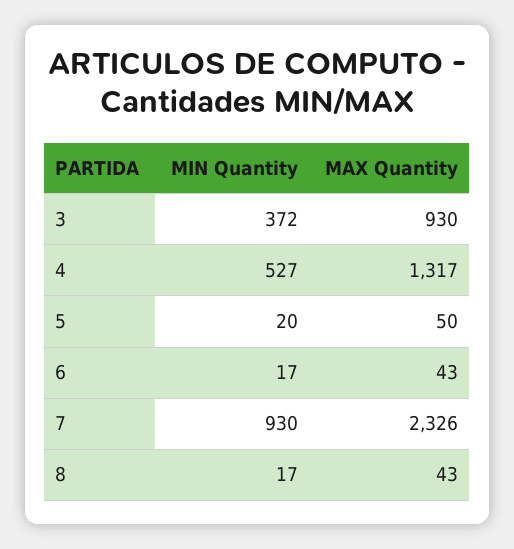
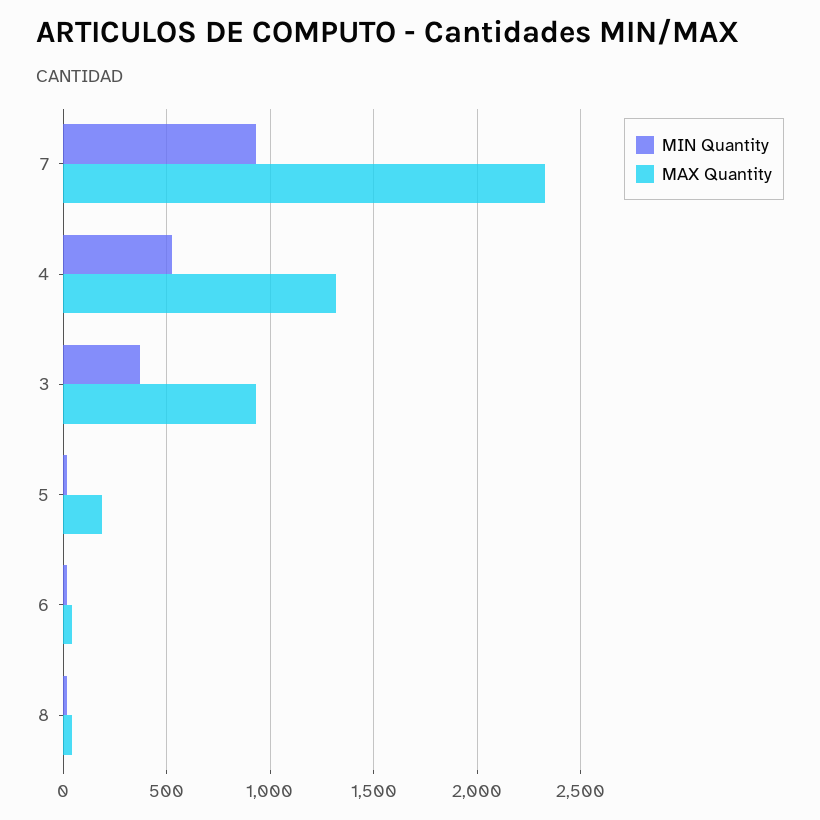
  {
    "MIN Quantity": {
      "3": 372,
      "4": 527,
      "5": 20,
      "6": 17,
      "7": 930,
      "8": 17
    },
    "MAX Quantity": {
      "3": 930,
      "4": 1317,
-     "5": 50,
+     "5": 200,
      "6": 43,
      "7": 2326,
      "8": 43
    }
  }

